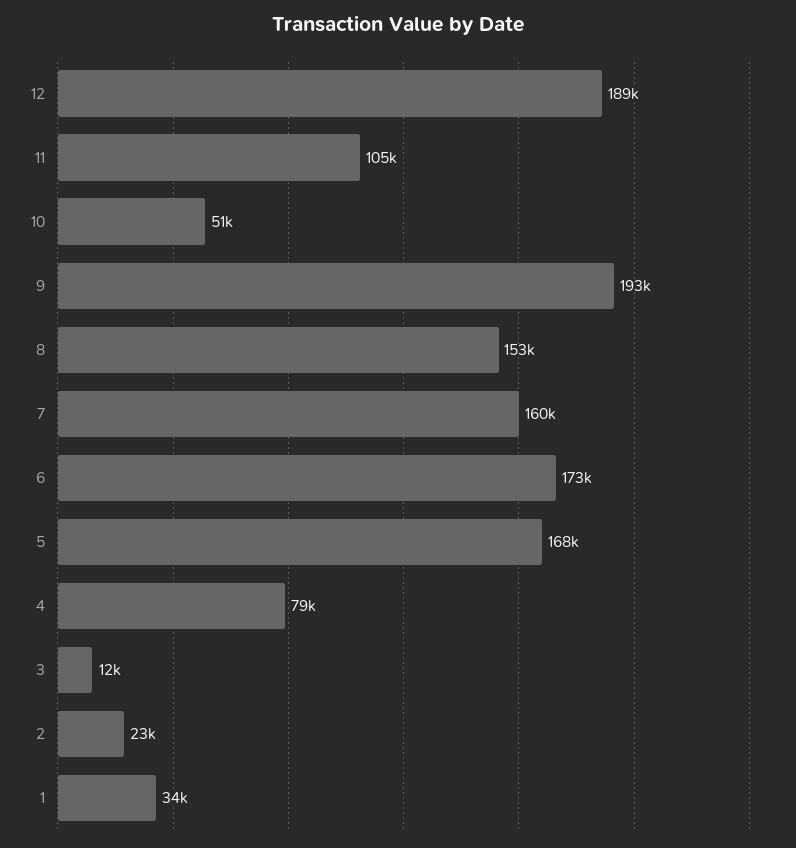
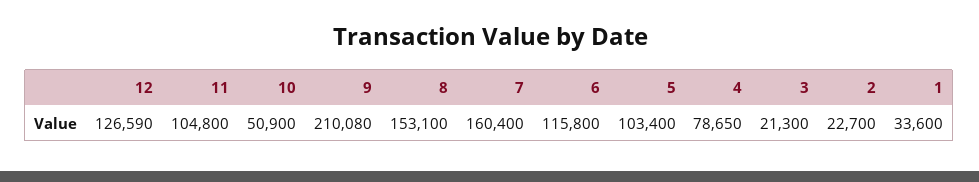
  {
-   "12": 189000,
+   "12": 126590,
    "11": 104800,
    "10": 50900,
-   "9": 193000,
+   "9": 210080,
    "8": 153100,
    "7": 160400,
-   "6": 173000,
+   "6": 115800,
-   "5": 168000,
+   "5": 103400,
    "4": 78650,
-   "3": 12000,
+   "3": 21300,
    "2": 22700,
    "1": 33600
  }

